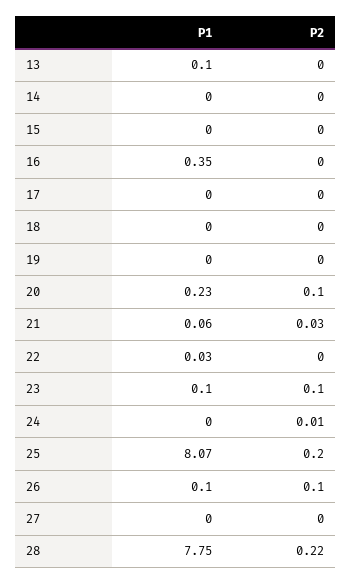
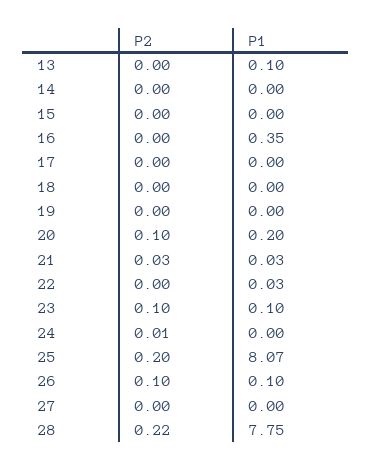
  {
    "P1": {
      "13": 0.1,
      "14": 0,
      "15": 0,
      "16": 0.35,
      "17": 0,
      "18": 0,
      "19": 0,
-     "20": 0.23,
+     "20": 0.2,
-     "21": 0.06,
+     "21": 0.03,
      "22": 0.03,
      "23": 0.1,
      "24": 0,
      "25": 8.07,
      "26": 0.1,
      "27": 0,
      "28": 7.75
    },
    "P2": {
      "13": 0,
      "14": 0,
      "15": 0,
      "16": 0,
      "17": 0,
      "18": 0,
      "19": 0,
      "20": 0.1,
      "21": 0.03,
      "22": 0,
      "23": 0.1,
      "24": 0.01,
      "25": 0.2,
      "26": 0.1,
      "27": 0,
      "28": 0.22
    }
  }

